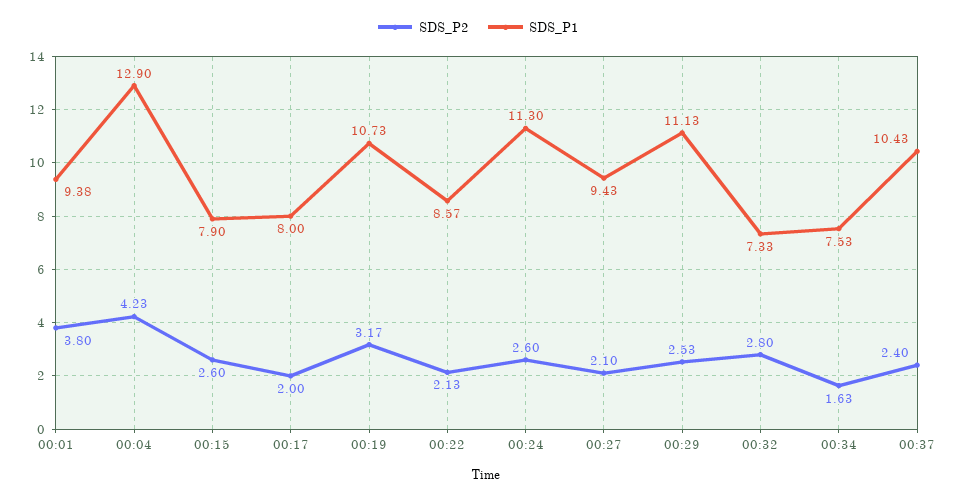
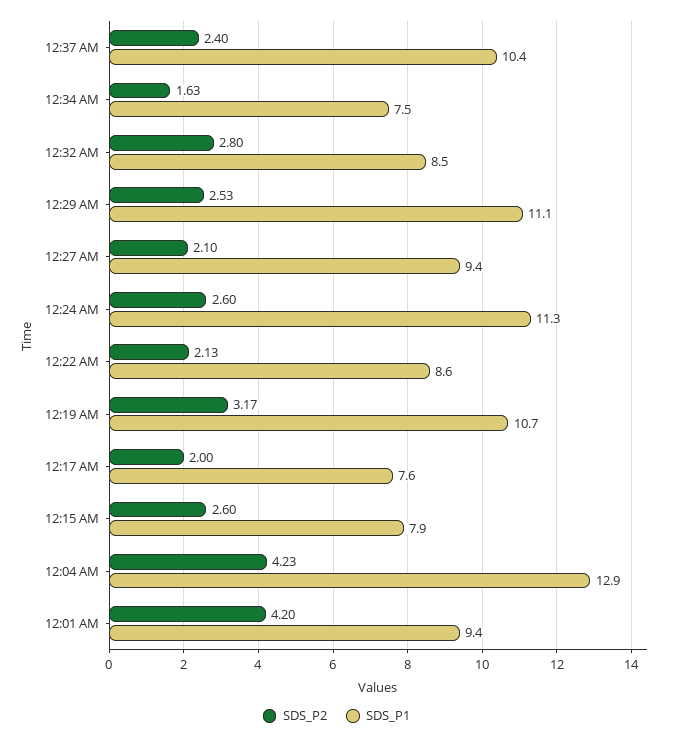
  {
    "SDS_P2": {
-     "00:01": 3.8,
+     "00:01": 4.2,
      "00:04": 4.23,
      "00:15": 2.6,
      "00:17": 2,
      "00:19": 3.17,
      "00:22": 2.13,
      "00:24": 2.6,
      "00:27": 2.1,
      "00:29": 2.53,
      "00:32": 2.8,
      "00:34": 1.63,
      "00:37": 2.4
    },
    "SDS_P1": {
      "00:01": 9.38,
      "00:04": 12.9,
      "00:15": 7.9,
-     "00:17": 8,
+     "00:17": 7.6,
      "00:19": 10.73,
      "00:22": 8.57,
      "00:24": 11.3,
      "00:27": 9.43,
      "00:29": 11.13,
-     "00:32": 7.33,
+     "00:32": 8.5,
      "00:34": 7.53,
      "00:37": 10.43
    }
  }

